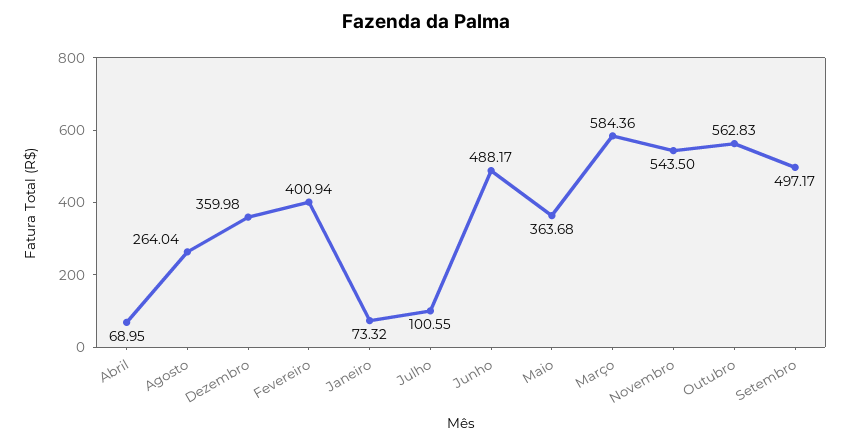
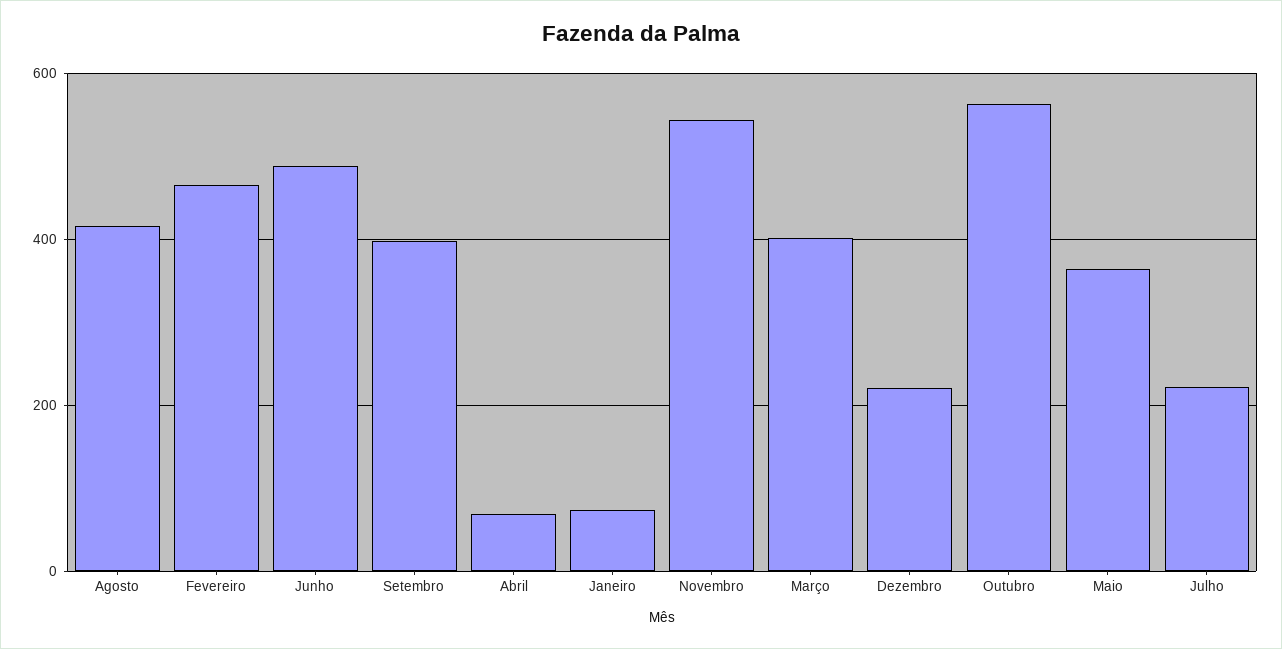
  {
    "Abril": 68.95,
-   "Agosto": 264.04,
+   "Agosto": 420,
-   "Dezembro": 359.98,
+   "Dezembro": 220,
-   "Fevereiro": 400.94,
+   "Fevereiro": 460,
    "Janeiro": 73.32,
-   "Julho": 100.55,
+   "Julho": 220,
    "Junho": 488.17,
    "Maio": 363.68,
-   "Março": 584.36,
+   "Março": 400,
    "Novembro": 543.5,
    "Outubro": 562.83,
-   "Setembro": 497.17
+   "Setembro": 400
  }

